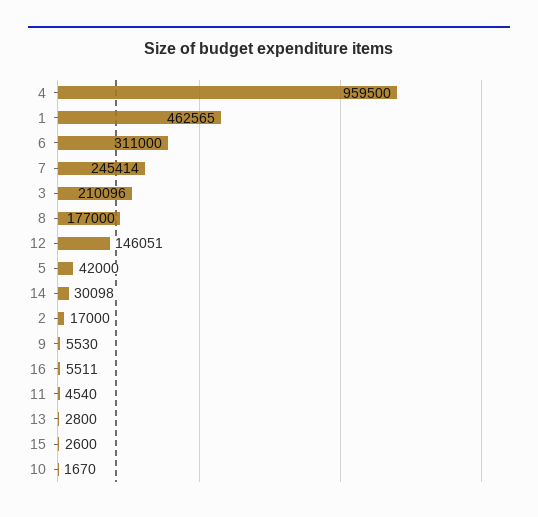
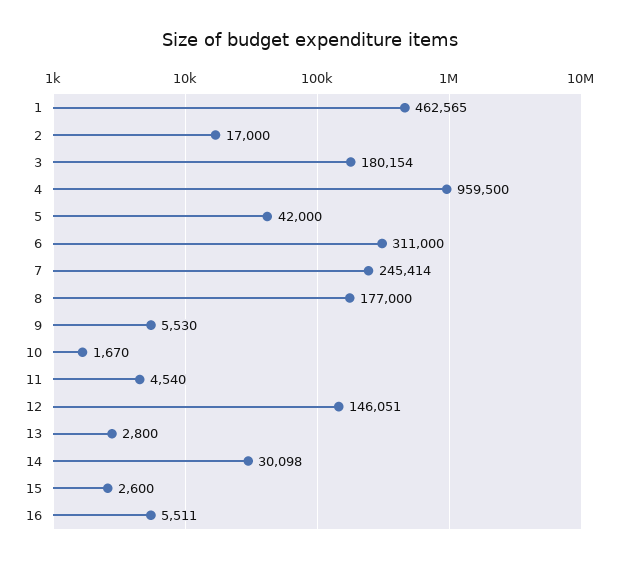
  {
    "4": 959500,
    "1": 462565,
    "6": 311000,
    "7": 245414,
-   "3": 210096,
+   "3": 180154,
    "8": 177000,
    "12": 146051,
    "5": 42000,
    "14": 30098,
    "2": 17000,
    "9": 5530,
    "16": 5511,
    "11": 4540,
    "13": 2800,
    "15": 2600,
    "10": 1670
  }

